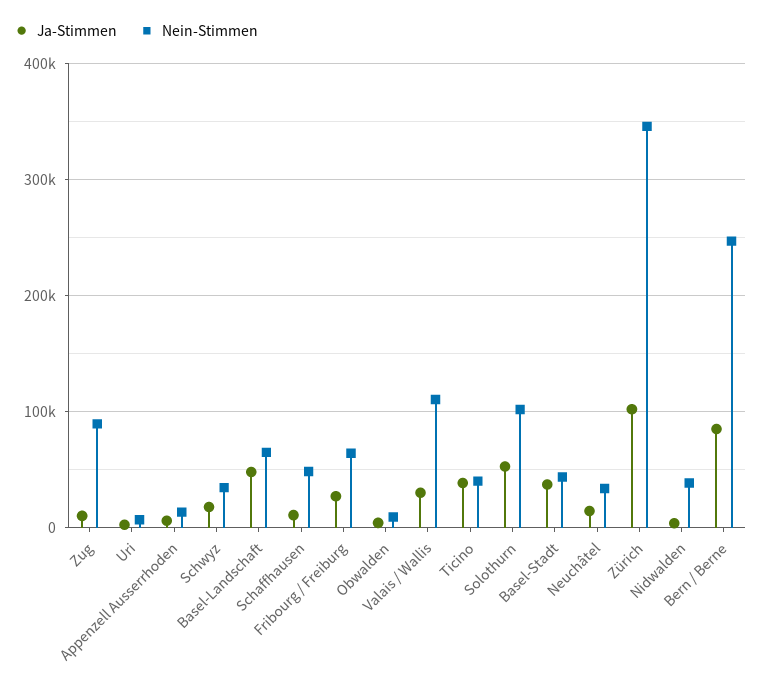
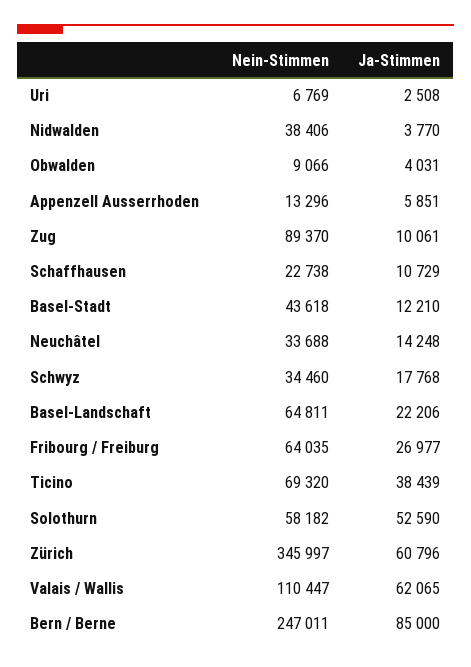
  {
    "Ja-Stimmen": {
      "Zug": 10061,
      "Uri": 2508,
      "Appenzell Ausserrhoden": 5851,
      "Schwyz": 17768,
-     "Basel-Landschaft": 50000,
+     "Basel-Landschaft": 22206,
      "Schaffhausen": 10729,
      "Fribourg / Freiburg": 26977,
      "Obwalden": 4031,
-     "Valais / Wallis": 30000,
+     "Valais / Wallis": 62065,
      "Ticino": 38439,
      "Solothurn": 52590,
-     "Basel-Stadt": 40000,
+     "Basel-Stadt": 12210,
      "Neuchâtel": 14248,
-     "Zürich": 100000,
+     "Zürich": 60796,
      "Nidwalden": 3770,
      "Bern / Berne": 85000
    },
    "Nein-Stimmen": {
      "Zug": 89370,
      "Uri": 6769,
      "Appenzell Ausserrhoden": 13296,
      "Schwyz": 34460,
      "Basel-Landschaft": 64811,
-     "Schaffhausen": 50000,
+     "Schaffhausen": 22738,
      "Fribourg / Freiburg": 64035,
      "Obwalden": 9066,
      "Valais / Wallis": 110447,
-     "Ticino": 40000,
+     "Ticino": 69320,
-     "Solothurn": 100000,
+     "Solothurn": 58182,
      "Basel-Stadt": 43618,
      "Neuchâtel": 33688,
      "Zürich": 345997,
      "Nidwalden": 38406,
      "Bern / Berne": 247011
    }
  }

